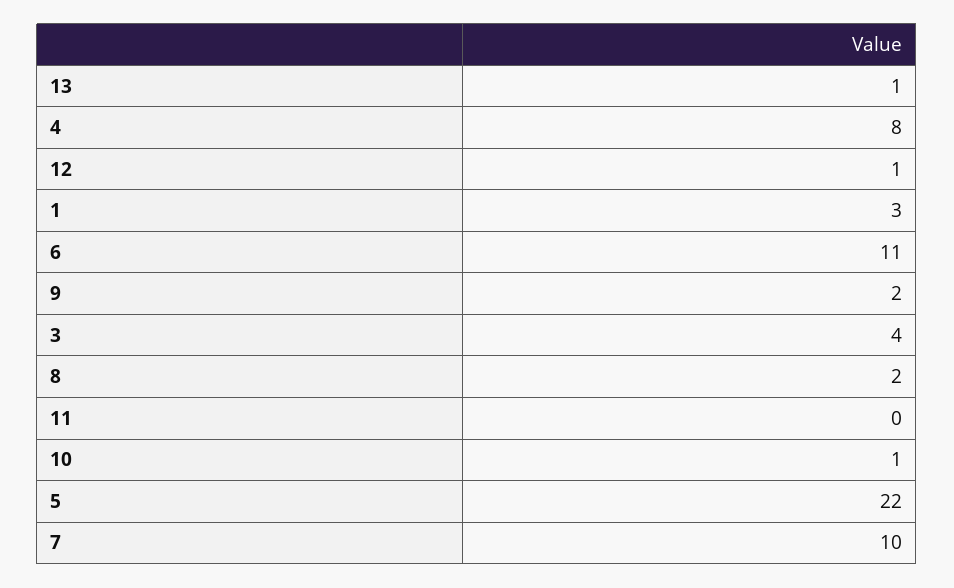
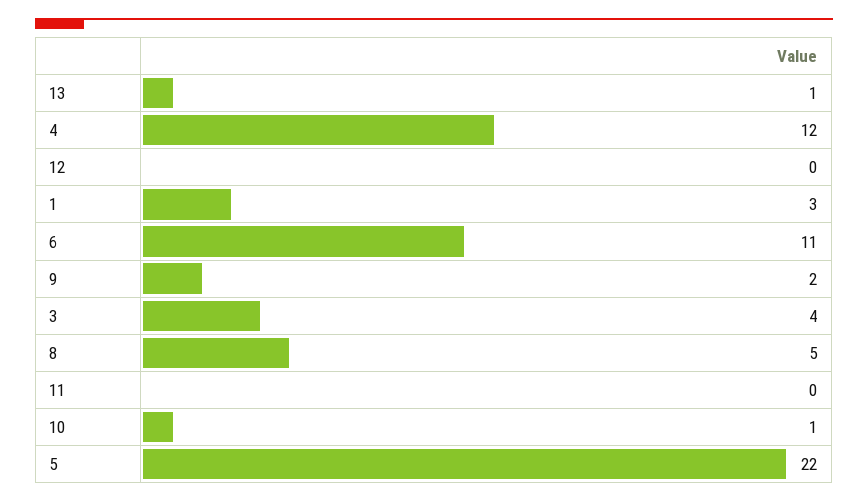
  {
    "13": 1,
-   "4": 8,
+   "4": 12,
-   "12": 1,
+   "12": 0,
    "1": 3,
    "6": 11,
    "9": 2,
    "3": 4,
-   "8": 2,
+   "8": 5,
    "11": 0,
    "10": 1,
-   "5": 22,
+   "5": 22
-   "7": 10
  }

